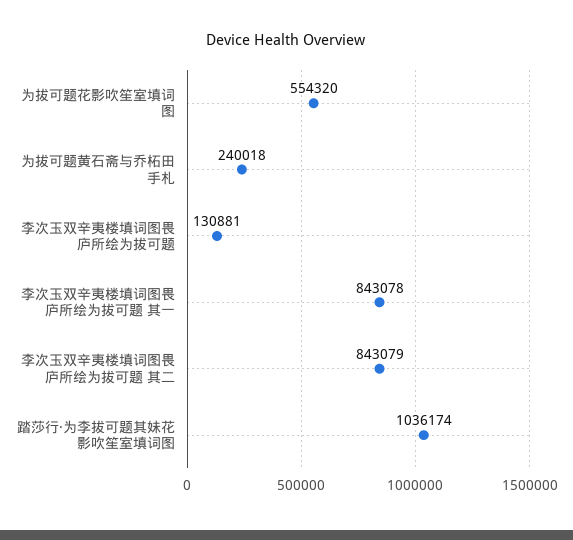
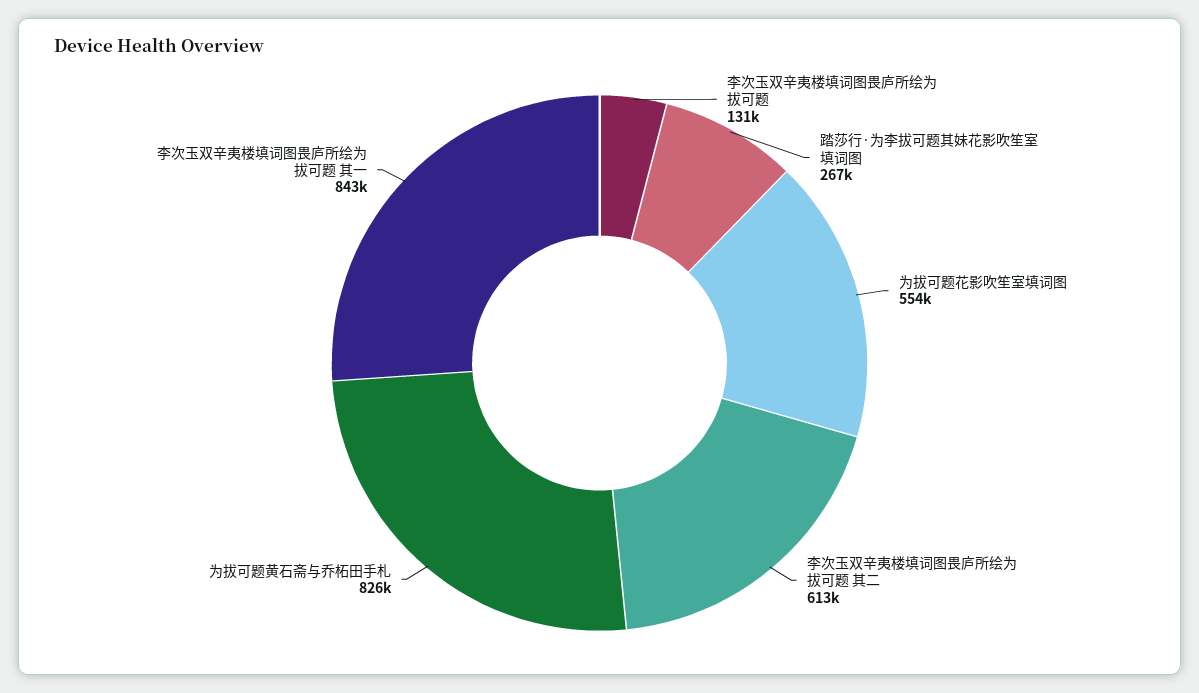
  {
    "为拔可题花影吹笙室填词图": 554320,
-   "为拔可题黄石斋与乔柘田手札": 240018,
+   "为拔可题黄石斋与乔柘田手札": 826000,
    "李次玉双辛夷楼填词图畏庐所绘为拔可题": 130881,
    "李次玉双辛夷楼填词图畏庐所绘为拔可题 其一": 843078,
-   "李次玉双辛夷楼填词图畏庐所绘为拔可题 其二": 843079,
+   "李次玉双辛夷楼填词图畏庐所绘为拔可题 其二": 613000,
-   "踏莎行·为李拔可题其妹花影吹笙室填词图": 1036174
+   "踏莎行·为李拔可题其妹花影吹笙室填词图": 267000
  }

